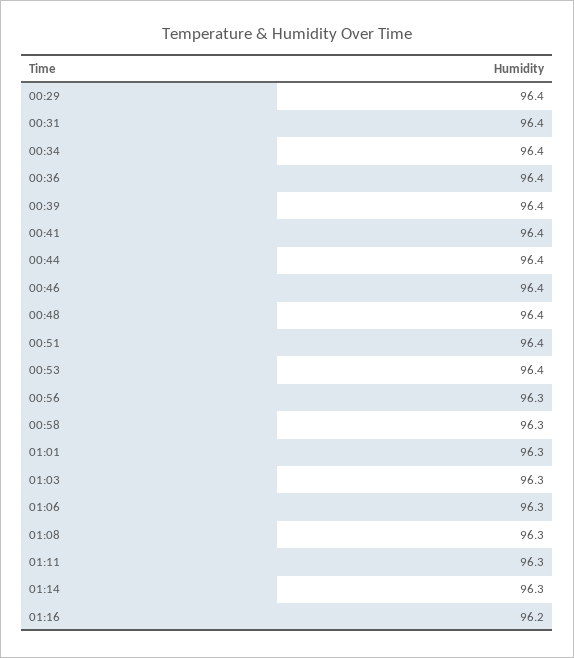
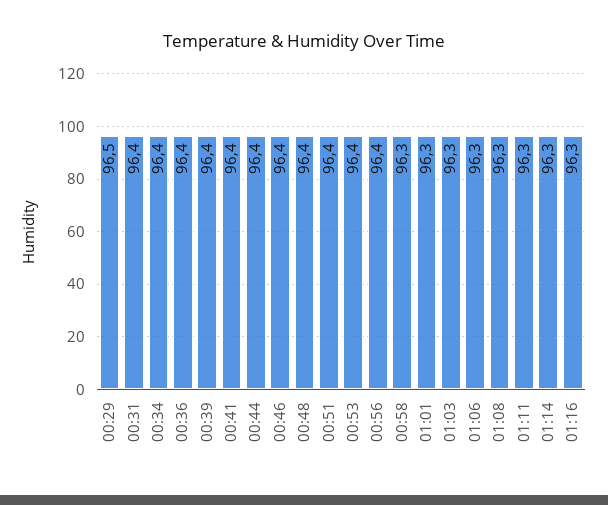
  {
-   "00:29": 96.4,
+   "00:29": 96.5,
    "00:31": 96.4,
    "00:34": 96.4,
    "00:36": 96.4,
    "00:39": 96.4,
    "00:41": 96.4,
    "00:44": 96.4,
    "00:46": 96.4,
    "00:48": 96.4,
    "00:51": 96.4,
    "00:53": 96.4,
-   "00:56": 96.3,
+   "00:56": 96.4,
    "00:58": 96.3,
    "01:01": 96.3,
    "01:03": 96.3,
    "01:06": 96.3,
    "01:08": 96.3,
    "01:11": 96.3,
    "01:14": 96.3,
-   "01:16": 96.2
+   "01:16": 96.3
  }

